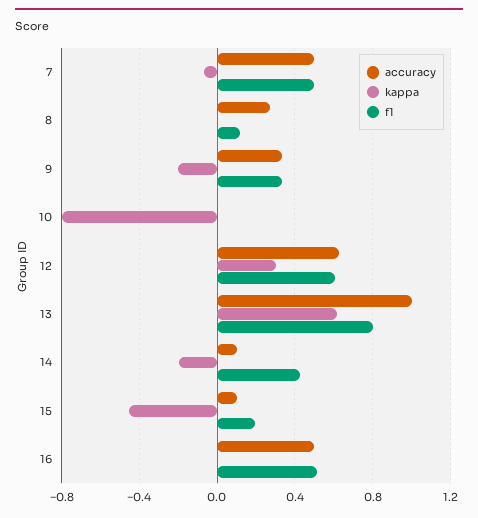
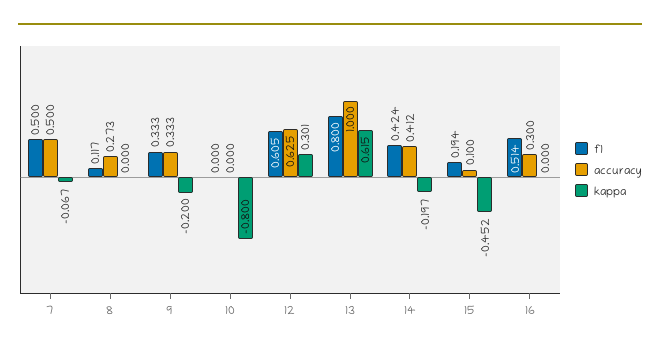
  {
    "accuracy": {
      "7": 0.5,
      "8": 0.273,
      "9": 0.333,
      "10": 0,
      "12": 0.625,
      "13": 1,
-     "14": 0.1,
+     "14": 0.412,
      "15": 0.1,
-     "16": 0.5
+     "16": 0.3
    },
    "kappa": {
      "7": -0.067,
      "8": 0,
      "9": -0.2,
      "10": -0.8,
      "12": 0.301,
      "13": 0.615,
      "14": -0.197,
      "15": -0.452,
      "16": 0
    },
    "f1": {
      "7": 0.5,
      "8": 0.117,
      "9": 0.333,
      "10": 0,
      "12": 0.605,
      "13": 0.8,
      "14": 0.424,
      "15": 0.194,
      "16": 0.514
    }
  }

